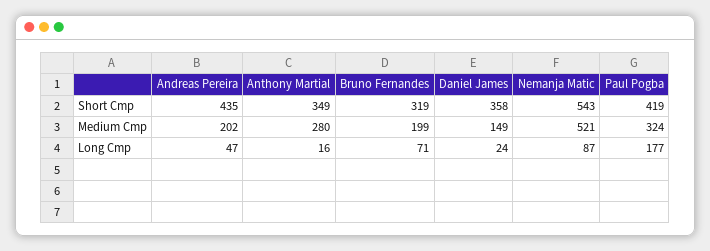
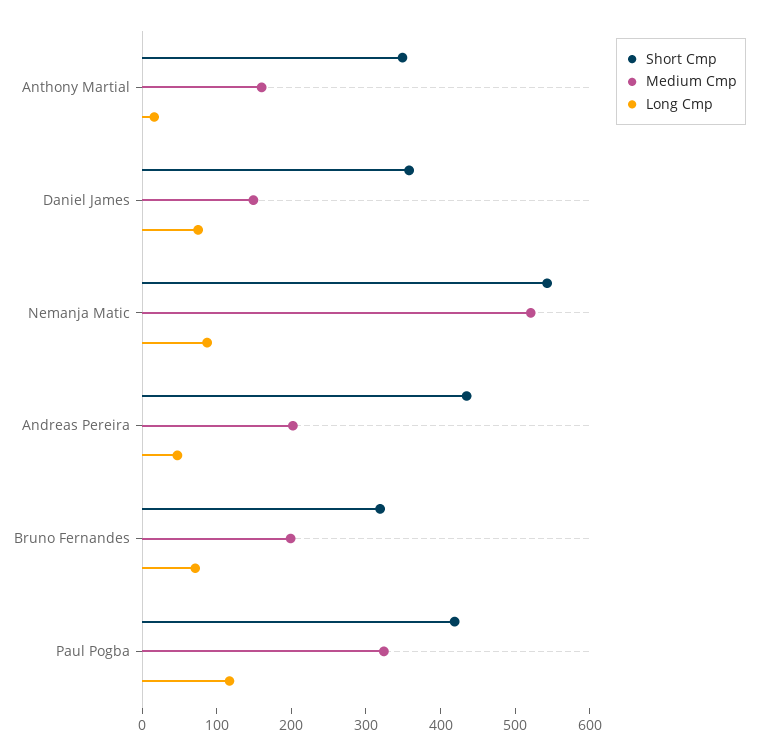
  {
    "Short Cmp": {
      "Andreas Pereira": 435,
      "Anthony Martial": 349,
      "Bruno Fernandes": 319,
      "Daniel James": 358,
      "Nemanja Matic": 543,
      "Paul Pogba": 419
    },
    "Medium Cmp": {
      "Andreas Pereira": 202,
-     "Anthony Martial": 280,
+     "Anthony Martial": 160,
      "Bruno Fernandes": 199,
      "Daniel James": 149,
      "Nemanja Matic": 521,
      "Paul Pogba": 324
    },
    "Long Cmp": {
      "Andreas Pereira": 47,
      "Anthony Martial": 16,
      "Bruno Fernandes": 71,
-     "Daniel James": 24,
+     "Daniel James": 80,
      "Nemanja Matic": 87,
-     "Paul Pogba": 177
+     "Paul Pogba": 120
    }
  }

